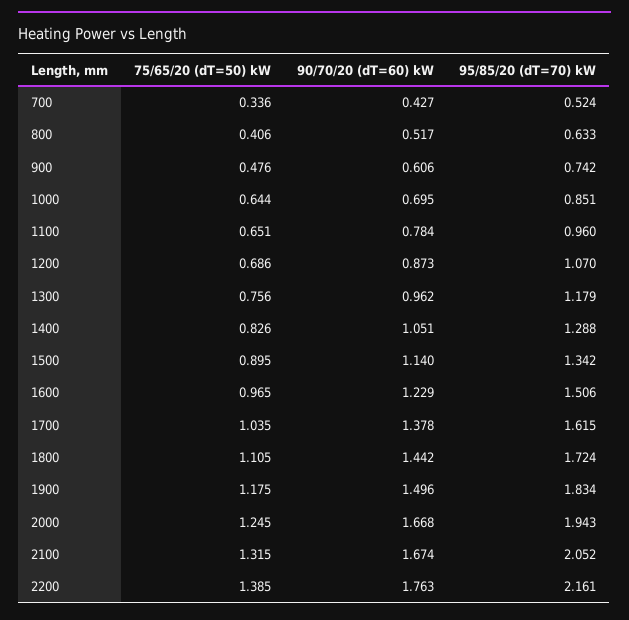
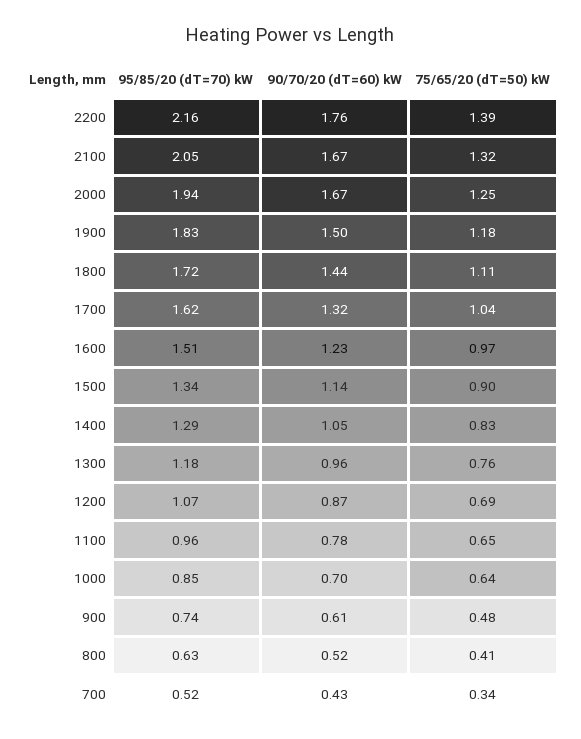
  {
    "75/65/20 (dT=50) kW": {
      "700": 0.336,
      "800": 0.406,
      "900": 0.476,
      "1000": 0.644,
      "1100": 0.651,
      "1200": 0.686,
      "1300": 0.756,
      "1400": 0.826,
      "1500": 0.895,
      "1600": 0.965,
      "1700": 1.035,
      "1800": 1.105,
      "1900": 1.175,
      "2000": 1.245,
      "2100": 1.315,
      "2200": 1.385
    },
    "90/70/20 (dT=60) kW": {
      "700": 0.427,
      "800": 0.517,
      "900": 0.606,
      "1000": 0.695,
      "1100": 0.784,
      "1200": 0.873,
      "1300": 0.962,
      "1400": 1.051,
      "1500": 1.14,
      "1600": 1.229,
-     "1700": 1.378,
+     "1700": 1.32,
      "1800": 1.442,
      "1900": 1.496,
      "2000": 1.668,
      "2100": 1.674,
      "2200": 1.763
    },
    "95/85/20 (dT=70) kW": {
      "700": 0.524,
      "800": 0.633,
      "900": 0.742,
      "1000": 0.851,
      "1100": 0.96,
      "1200": 1.07,
      "1300": 1.179,
      "1400": 1.288,
      "1500": 1.342,
      "1600": 1.506,
      "1700": 1.615,
      "1800": 1.724,
      "1900": 1.834,
      "2000": 1.943,
      "2100": 2.052,
      "2200": 2.161
    }
  }

